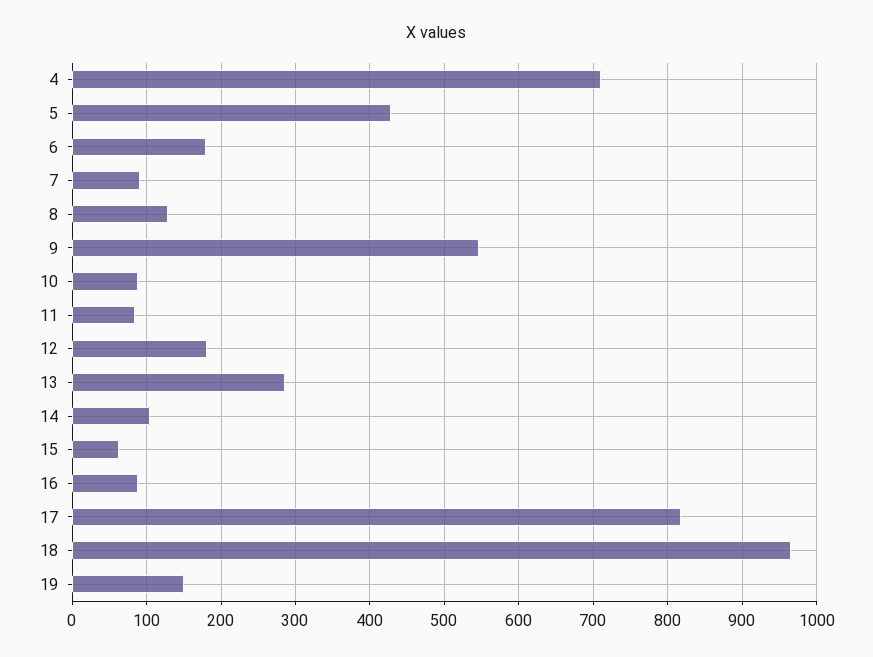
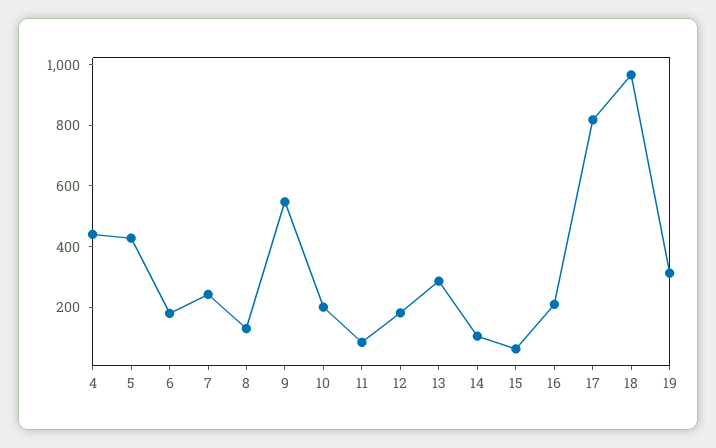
  {
-   "4": 710,
+   "4": 450,
    "5": 430,
    "6": 180,
-   "7": 90,
+   "7": 250,
    "8": 130,
    "9": 550,
-   "10": 90,
+   "10": 200,
    "11": 80,
    "12": 180,
    "13": 290,
    "14": 110,
    "15": 60,
-   "16": 90,
+   "16": 200,
    "17": 820,
    "18": 970,
-   "19": 150
+   "19": 300
  }

